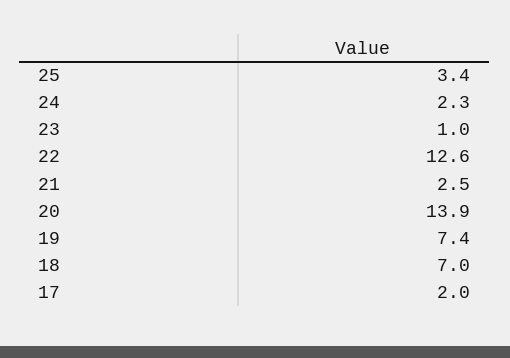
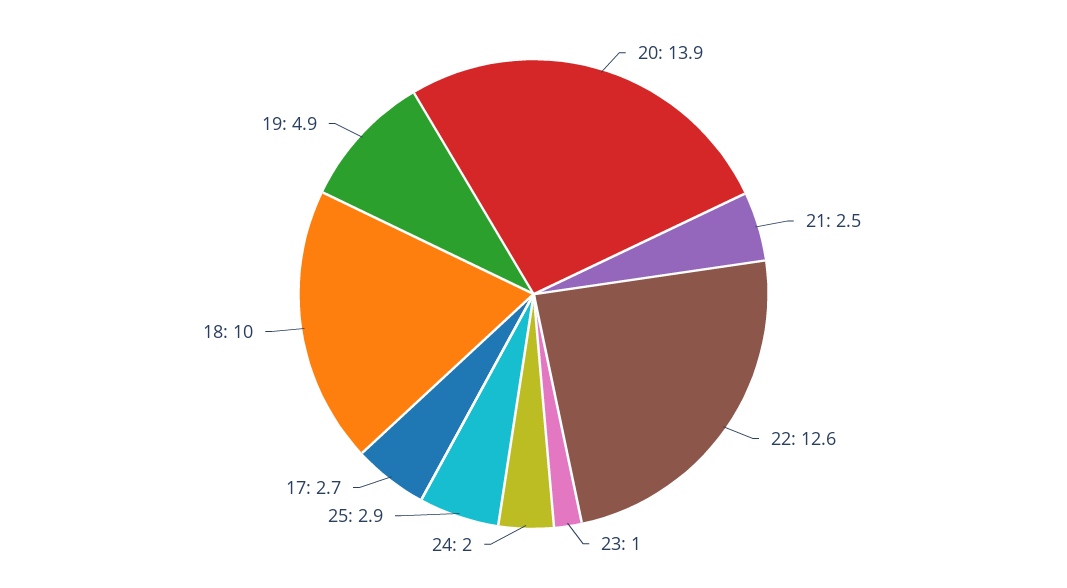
  {
-   "25": 3.4,
+   "25": 2.9,
-   "24": 2.3,
+   "24": 2,
    "23": 1,
    "22": 12.6,
    "21": 2.5,
    "20": 13.9,
-   "19": 7.4,
+   "19": 4.9,
-   "18": 7,
+   "18": 10,
-   "17": 2
+   "17": 2.7
  }

